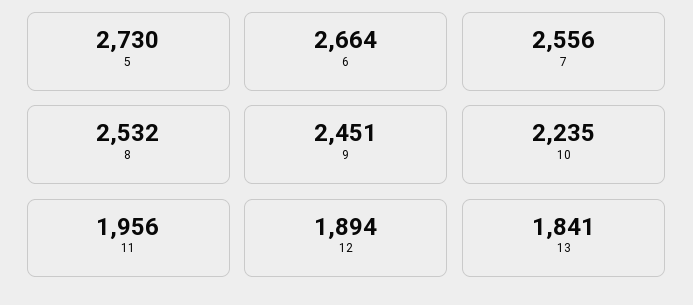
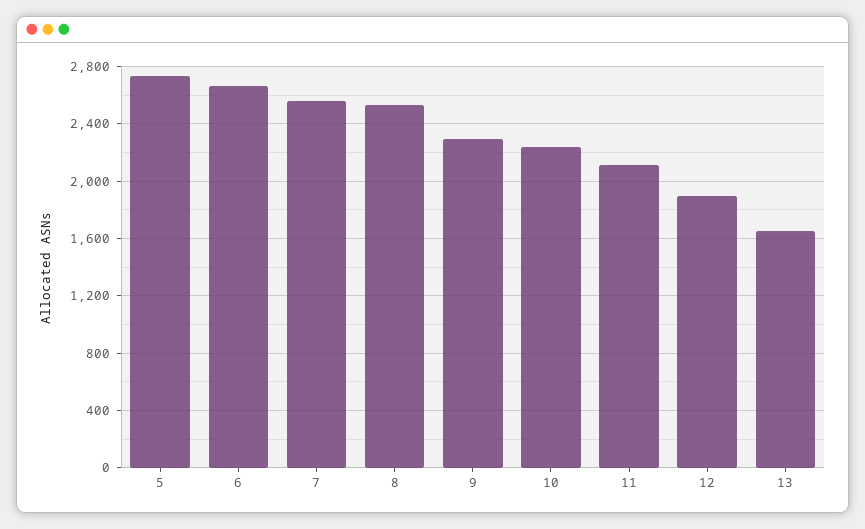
  {
    "5": 2730,
    "6": 2664,
    "7": 2556,
    "8": 2532,
-   "9": 2451,
+   "9": 2300,
    "10": 2235,
-   "11": 1956,
+   "11": 2100,
    "12": 1894,
-   "13": 1841
+   "13": 1650
  }

